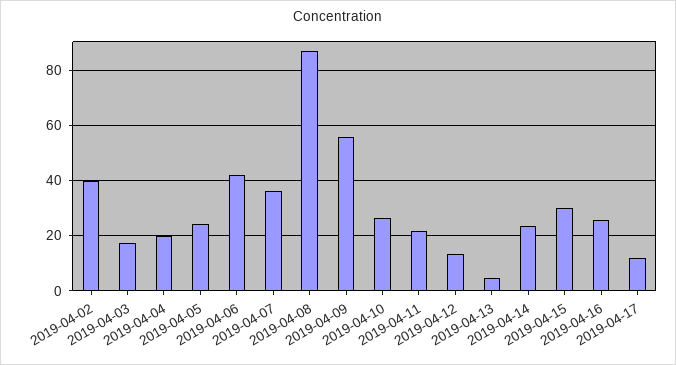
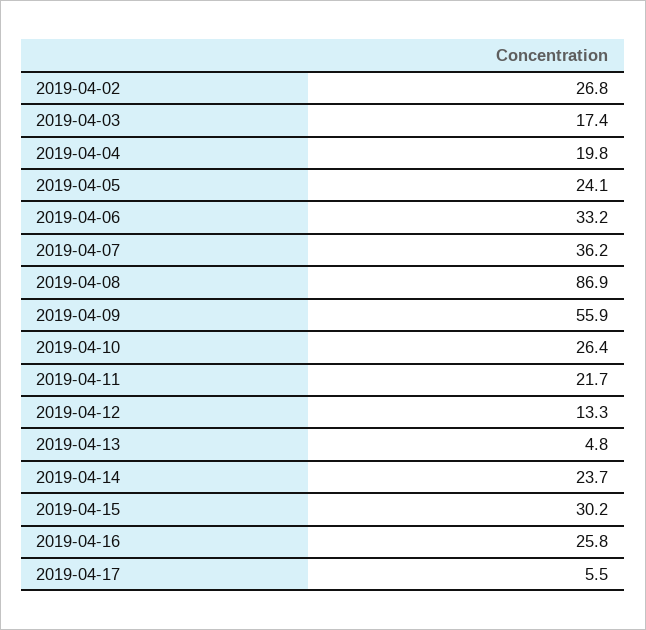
  {
-   "2019-04-02": 40,
+   "2019-04-02": 26.8,
    "2019-04-03": 17.4,
    "2019-04-04": 19.8,
    "2019-04-05": 24.1,
-   "2019-04-06": 42.5,
+   "2019-04-06": 33.2,
    "2019-04-07": 36.2,
    "2019-04-08": 86.9,
    "2019-04-09": 55.9,
    "2019-04-10": 26.4,
    "2019-04-11": 21.7,
    "2019-04-12": 13.3,
    "2019-04-13": 4.8,
    "2019-04-14": 23.7,
    "2019-04-15": 30.2,
    "2019-04-16": 25.8,
-   "2019-04-17": 12.5
+   "2019-04-17": 5.5
  }

